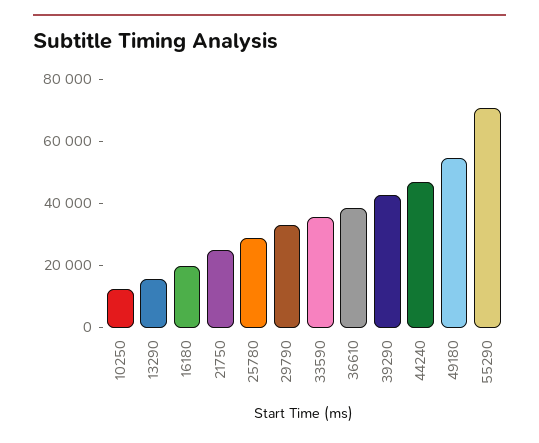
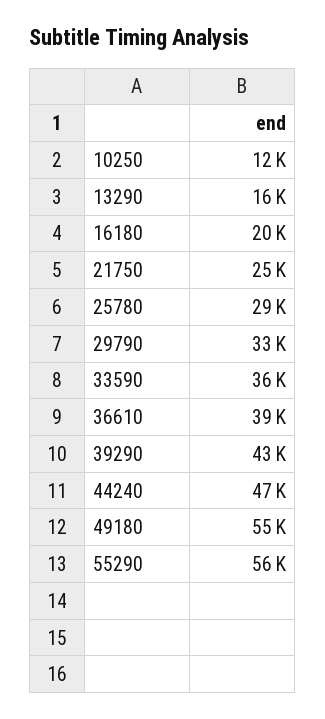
  {
    "10250": 12000,
    "13290": 16000,
    "16180": 20000,
    "21750": 25000,
    "25780": 29000,
    "29790": 33000,
    "33590": 36000,
    "36610": 39000,
    "39290": 43000,
    "44240": 47000,
    "49180": 55000,
-   "55290": 70000
+   "55290": 56000
  }

